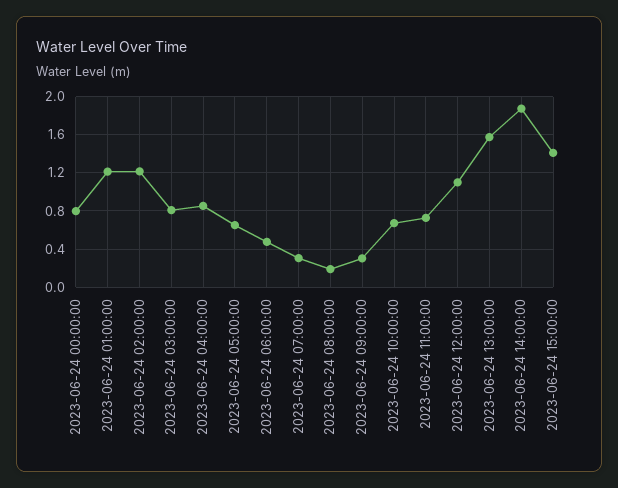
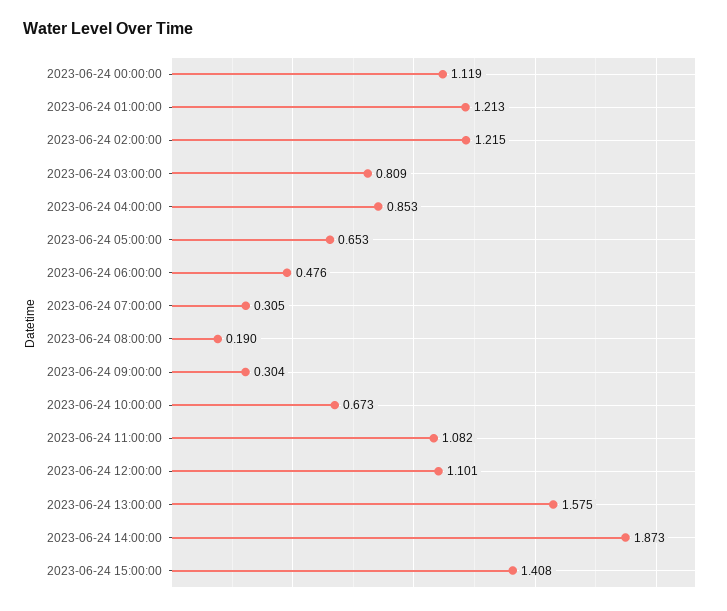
  {
-   "2023-06-24 00:00:00": 0.8,
+   "2023-06-24 00:00:00": 1.119,
    "2023-06-24 01:00:00": 1.213,
    "2023-06-24 02:00:00": 1.215,
    "2023-06-24 03:00:00": 0.809,
    "2023-06-24 04:00:00": 0.853,
    "2023-06-24 05:00:00": 0.653,
    "2023-06-24 06:00:00": 0.476,
    "2023-06-24 07:00:00": 0.305,
    "2023-06-24 08:00:00": 0.19,
    "2023-06-24 09:00:00": 0.304,
    "2023-06-24 10:00:00": 0.673,
-   "2023-06-24 11:00:00": 0.7,
+   "2023-06-24 11:00:00": 1.082,
    "2023-06-24 12:00:00": 1.101,
    "2023-06-24 13:00:00": 1.575,
    "2023-06-24 14:00:00": 1.873,
    "2023-06-24 15:00:00": 1.408
  }

